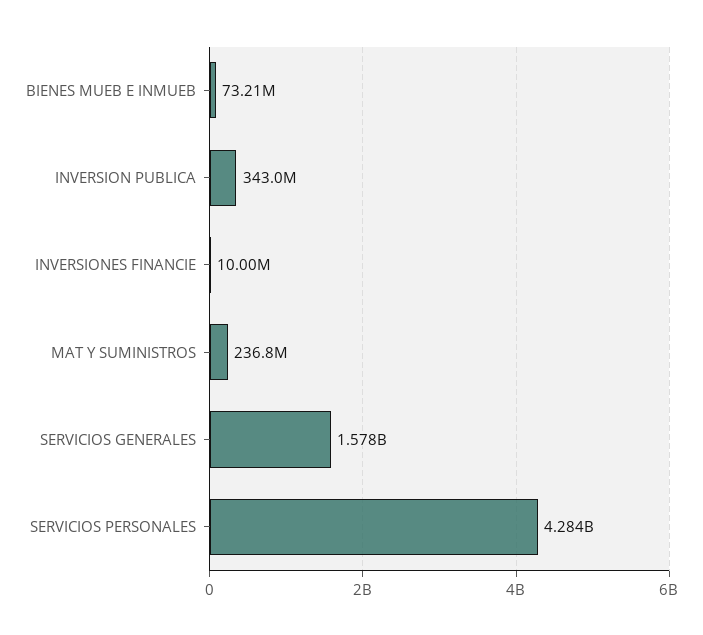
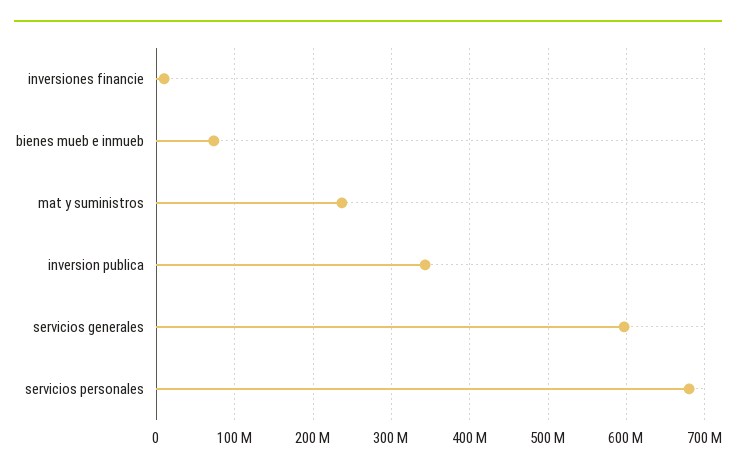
  {
    "BIENES MUEB E INMUEB": 73210000,
    "INVERSION PUBLICA": 343000000,
    "INVERSIONES FINANCIE": 10000000,
    "MAT Y SUMINISTROS": 236800000,
-   "SERVICIOS GENERALES": 1578000000,
+   "SERVICIOS GENERALES": 600000000,
-   "SERVICIOS PERSONALES": 4284000000
+   "SERVICIOS PERSONALES": 680000000
  }

